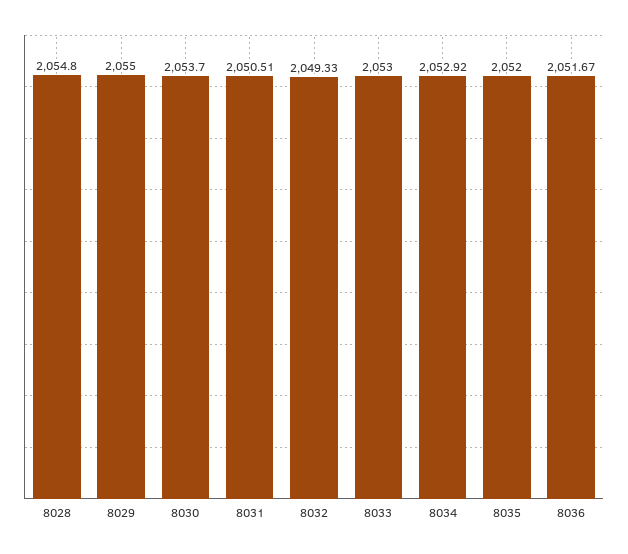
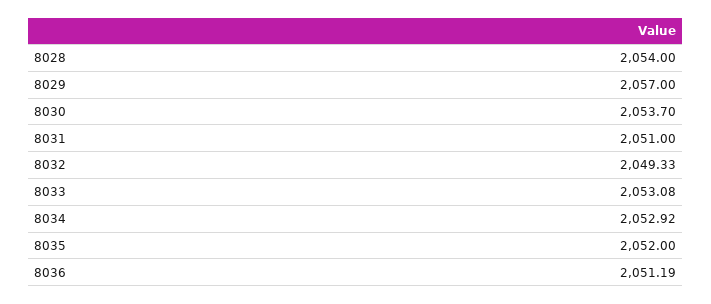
  {
-   "8028": 2054.8,
+   "8028": 2054,
-   "8029": 2055,
+   "8029": 2057,
    "8030": 2053.7,
-   "8031": 2050.51,
+   "8031": 2051,
    "8032": 2049.33,
-   "8033": 2053,
+   "8033": 2053.08,
    "8034": 2052.92,
    "8035": 2052,
-   "8036": 2051.67
+   "8036": 2051.19
  }

